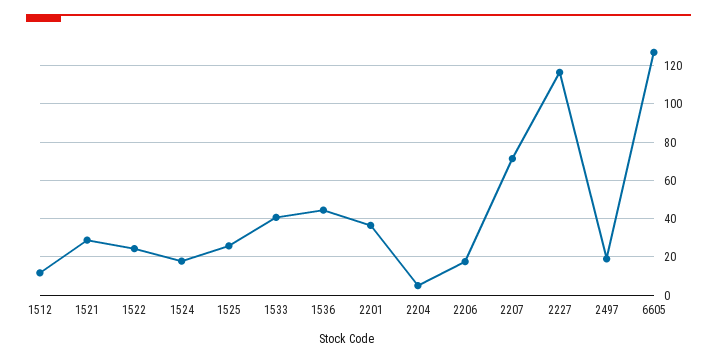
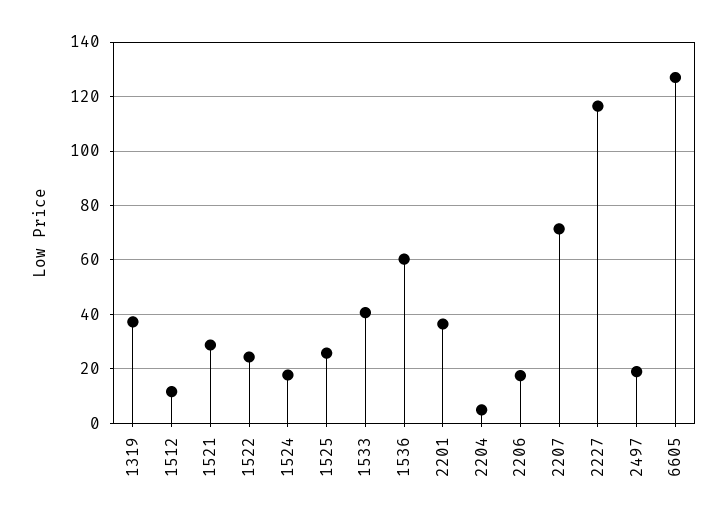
  {
    "1512": 12.5,
    "1521": 30,
    "1522": 25,
    "1524": 17.5,
    "1525": 25,
    "1533": 40,
-   "1536": 45,
+   "1536": 60,
    "2201": 37.5,
    "2204": 5,
    "2206": 17.5,
    "2207": 72.5,
    "2227": 117.5,
    "2497": 20,
-   "6605": 127.5
+   "6605": 127.5,
+   "1319": 37.5
  }

